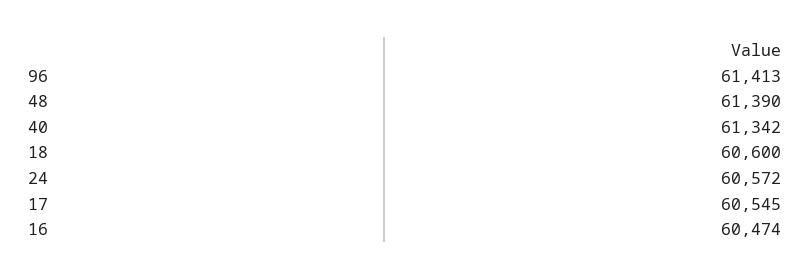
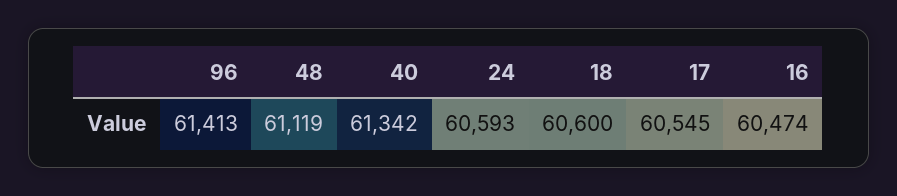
  {
    "96": 61413,
-   "48": 61390,
+   "48": 61119,
    "40": 61342,
    "18": 60600,
-   "24": 60572,
+   "24": 60593,
    "17": 60545,
    "16": 60474
  }

